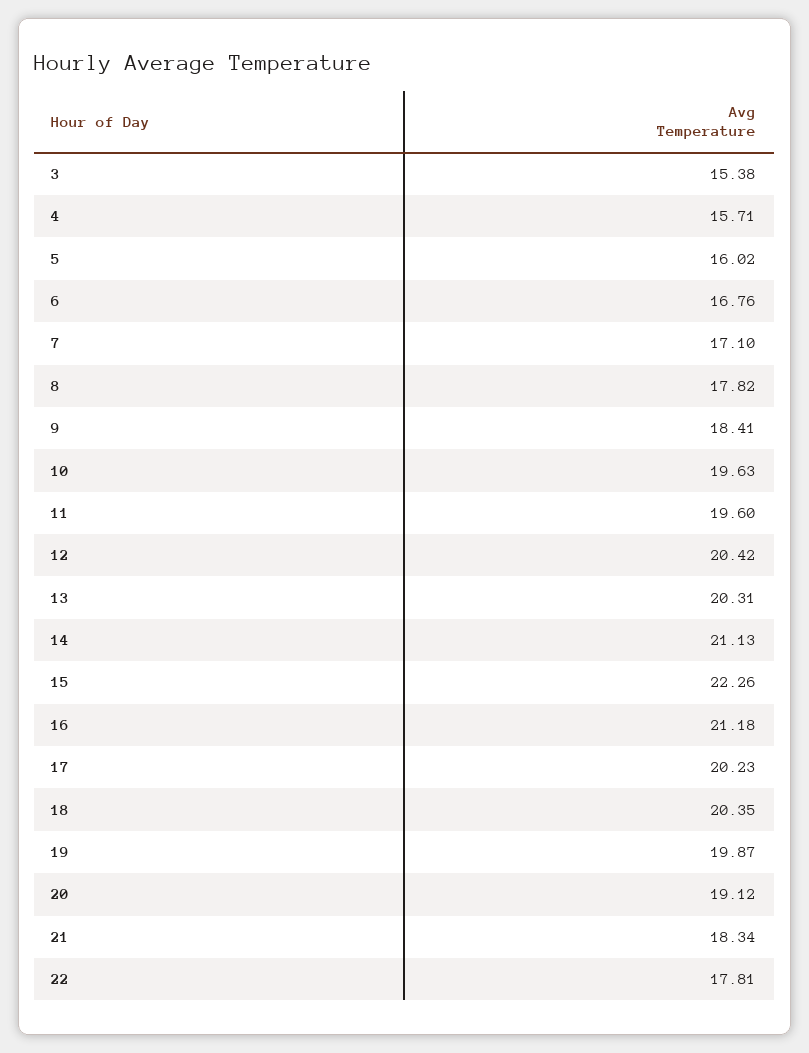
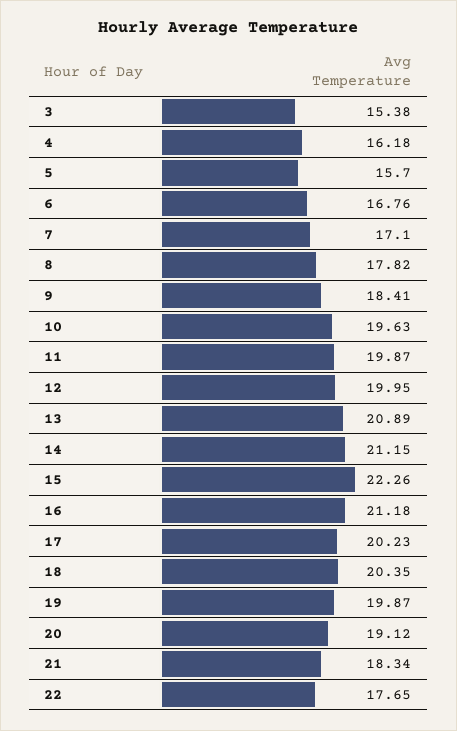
  {
    "3": 15.38,
-   "4": 15.71,
+   "4": 16.18,
-   "5": 16.02,
+   "5": 15.7,
    "6": 16.76,
    "7": 17.1,
    "8": 17.82,
    "9": 18.41,
    "10": 19.63,
-   "11": 19.6,
+   "11": 19.87,
-   "12": 20.42,
+   "12": 19.95,
-   "13": 20.31,
+   "13": 20.89,
-   "14": 21.13,
+   "14": 21.15,
    "15": 22.26,
    "16": 21.18,
    "17": 20.23,
    "18": 20.35,
    "19": 19.87,
    "20": 19.12,
    "21": 18.34,
-   "22": 17.81
+   "22": 17.65
  }

